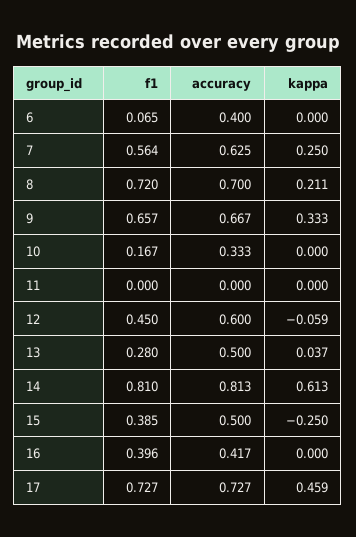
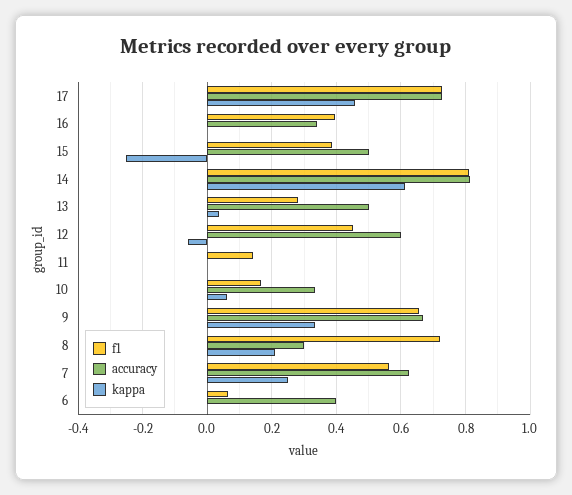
  {
    "f1": {
      "6": 0.065,
      "7": 0.564,
      "8": 0.72,
      "9": 0.657,
      "10": 0.167,
-     "11": 0,
+     "11": 0.14,
      "12": 0.45,
      "13": 0.28,
      "14": 0.81,
      "15": 0.385,
      "16": 0.396,
      "17": 0.727
    },
    "accuracy": {
      "6": 0.4,
      "7": 0.625,
-     "8": 0.7,
+     "8": 0.3,
      "9": 0.667,
      "10": 0.333,
      "11": 0,
      "12": 0.6,
      "13": 0.5,
      "14": 0.813,
      "15": 0.5,
-     "16": 0.417,
+     "16": 0.34,
      "17": 0.727
    },
    "kappa": {
      "6": 0,
      "7": 0.25,
      "8": 0.211,
      "9": 0.333,
-     "10": 0,
+     "10": 0.06,
      "11": 0,
      "12": -0.059,
      "13": 0.037,
      "14": 0.613,
      "15": -0.25,
      "16": 0,
      "17": 0.459
    }
  }

